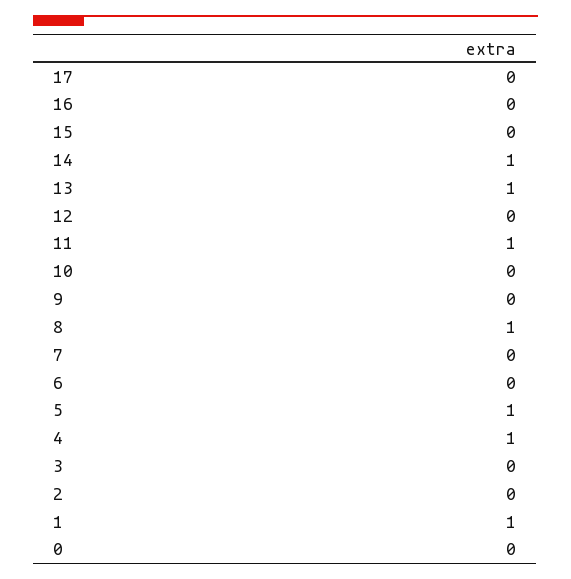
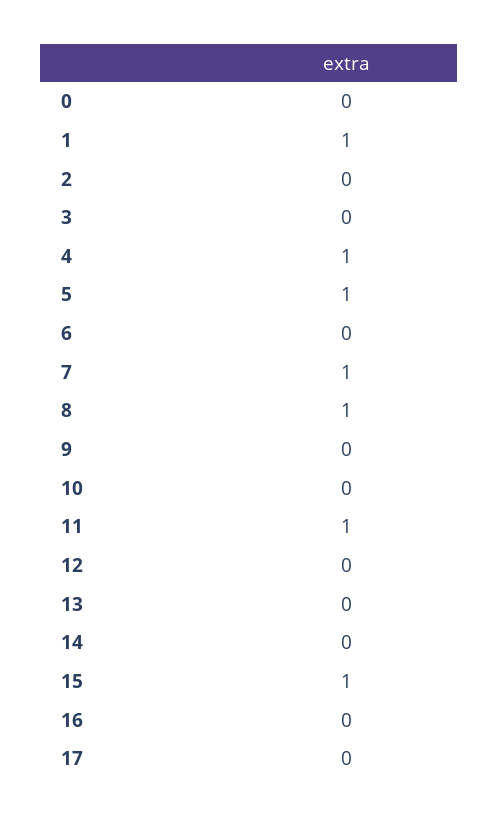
  {
    "17": 0,
    "16": 0,
-   "15": 0,
+   "15": 1,
-   "14": 1,
+   "14": 0,
-   "13": 1,
+   "13": 0,
    "12": 0,
    "11": 1,
    "10": 0,
    "9": 0,
    "8": 1,
-   "7": 0,
+   "7": 1,
    "6": 0,
    "5": 1,
    "4": 1,
    "3": 0,
    "2": 0,
    "1": 1,
    "0": 0
  }

